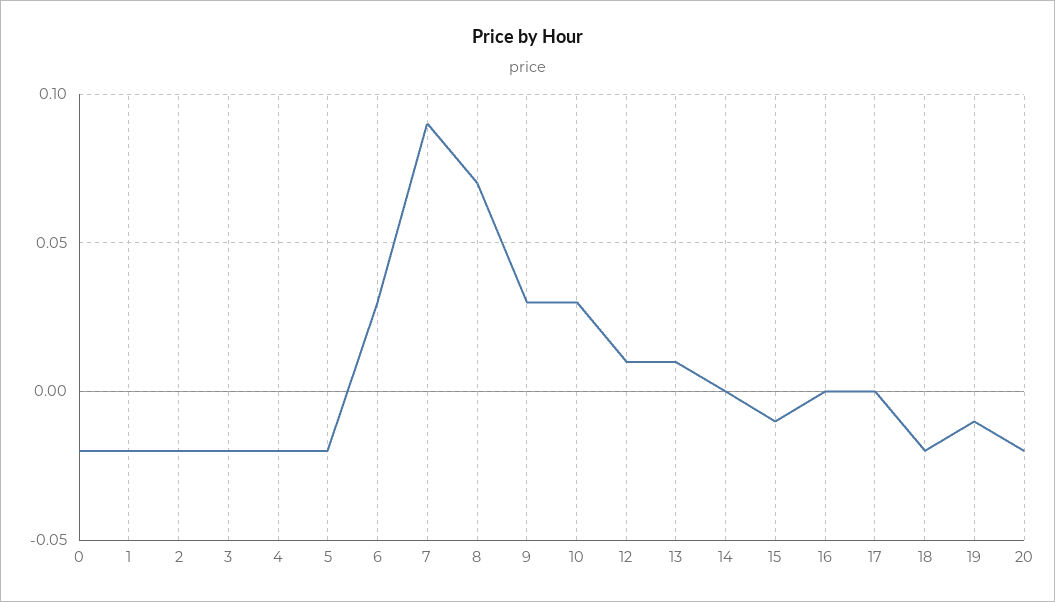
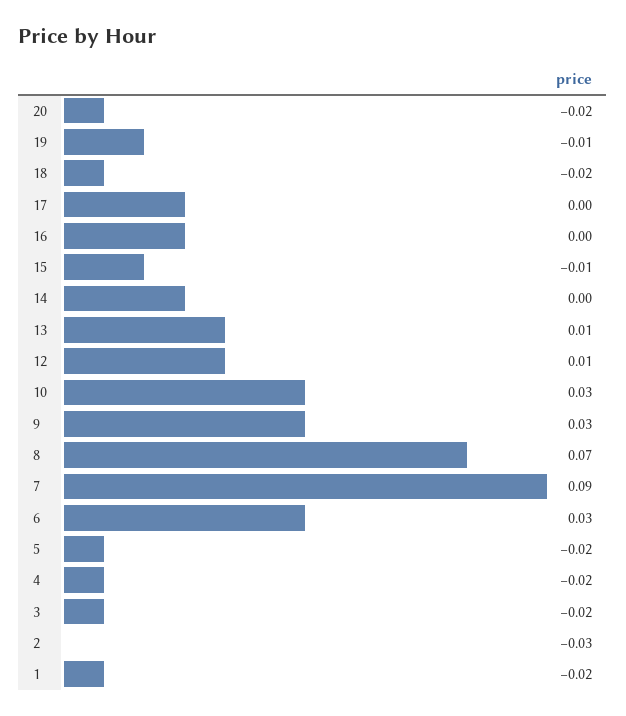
  {
-   "0": -0.02,
    "1": -0.02,
-   "2": -0.02,
+   "2": -0.03,
    "3": -0.02,
    "4": -0.02,
    "5": -0.02,
    "6": 0.03,
    "7": 0.09,
    "8": 0.07,
    "9": 0.03,
    "10": 0.03,
    "12": 0.01,
    "13": 0.01,
    "14": 0,
    "15": -0.01,
    "16": 0,
    "17": 0,
    "18": -0.02,
    "19": -0.01,
    "20": -0.02
  }

